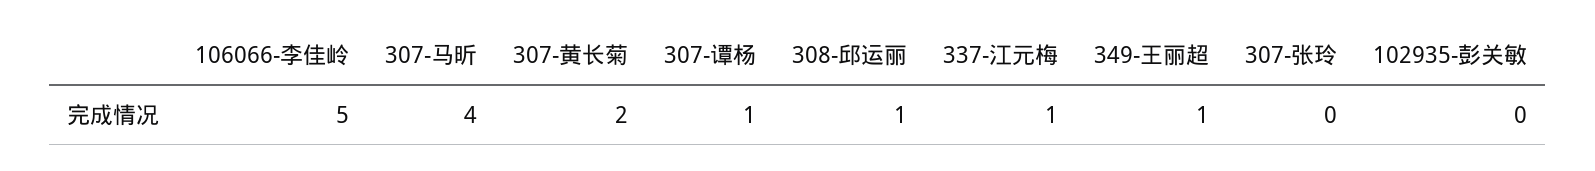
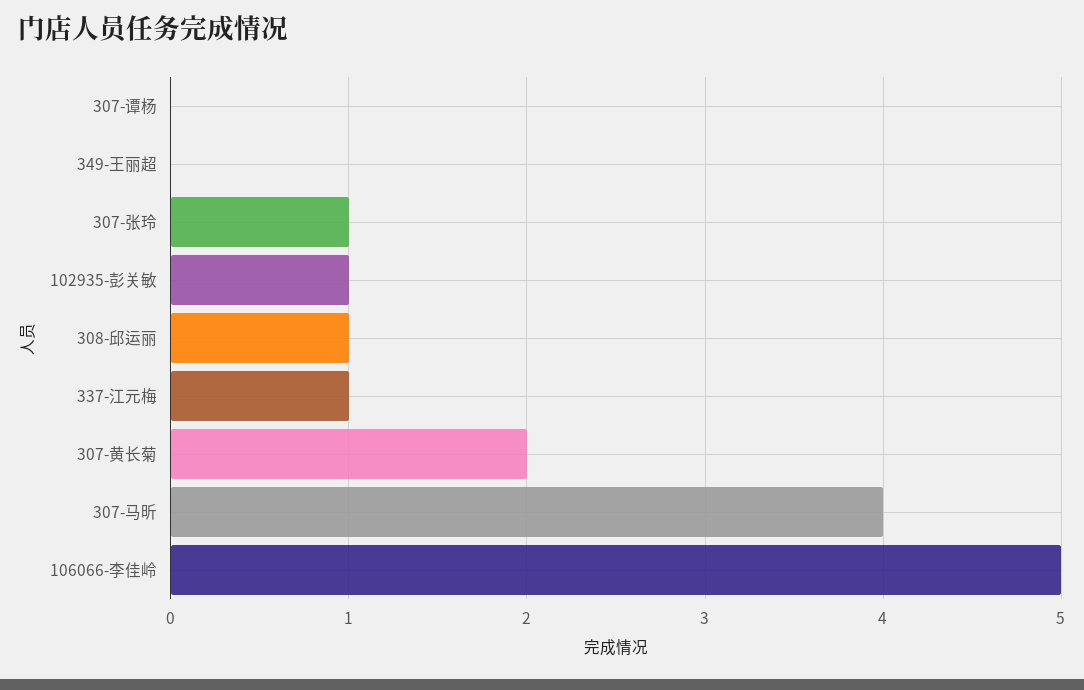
  {
    "106066-李佳岭": 5,
    "307-马昕": 4,
    "307-黄长菊": 2,
-   "307-谭杨": 1,
+   "307-谭杨": 0,
    "308-邱运丽": 1,
    "337-江元梅": 1,
-   "349-王丽超": 1,
+   "349-王丽超": 0,
-   "307-张玲": 0,
+   "307-张玲": 1,
-   "102935-彭关敏": 0
+   "102935-彭关敏": 1
  }

